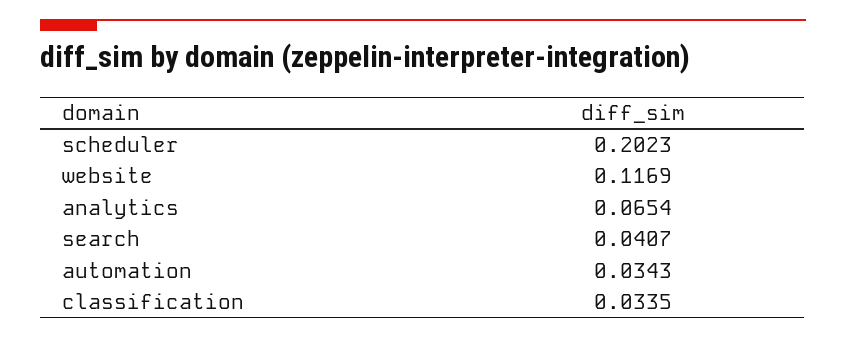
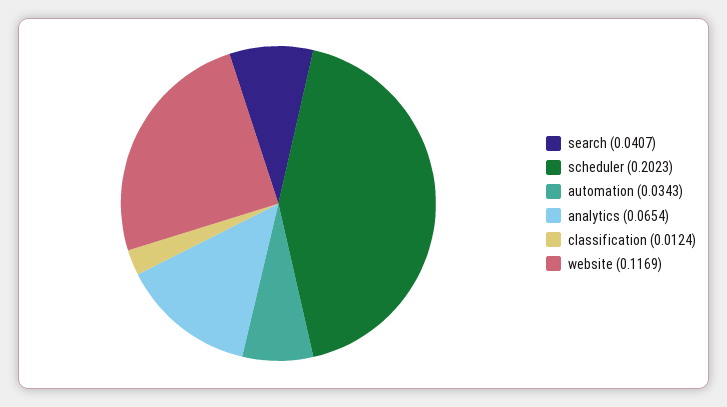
  {
    "scheduler": 0.2023,
    "website": 0.1169,
    "analytics": 0.0654,
    "search": 0.0407,
    "automation": 0.0343,
-   "classification": 0.0335
+   "classification": 0.0124
  }

